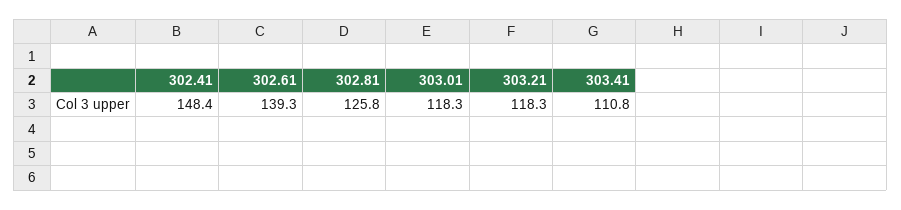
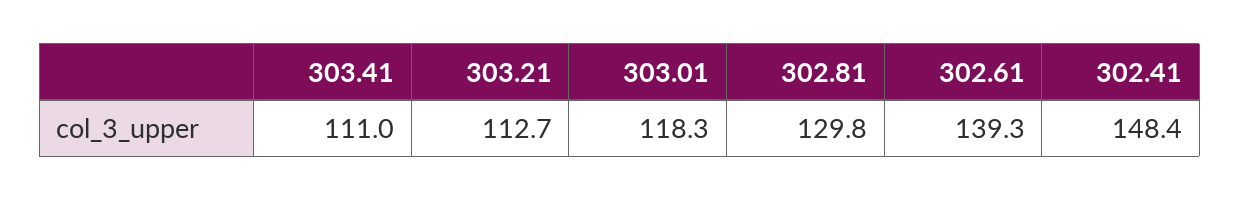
  {
    "302.41": 148.4,
    "302.61": 139.3,
-   "302.81": 125.8,
+   "302.81": 129.8,
    "303.01": 118.3,
-   "303.21": 118.3,
+   "303.21": 112.7,
-   "303.41": 110.8
+   "303.41": 111
  }

